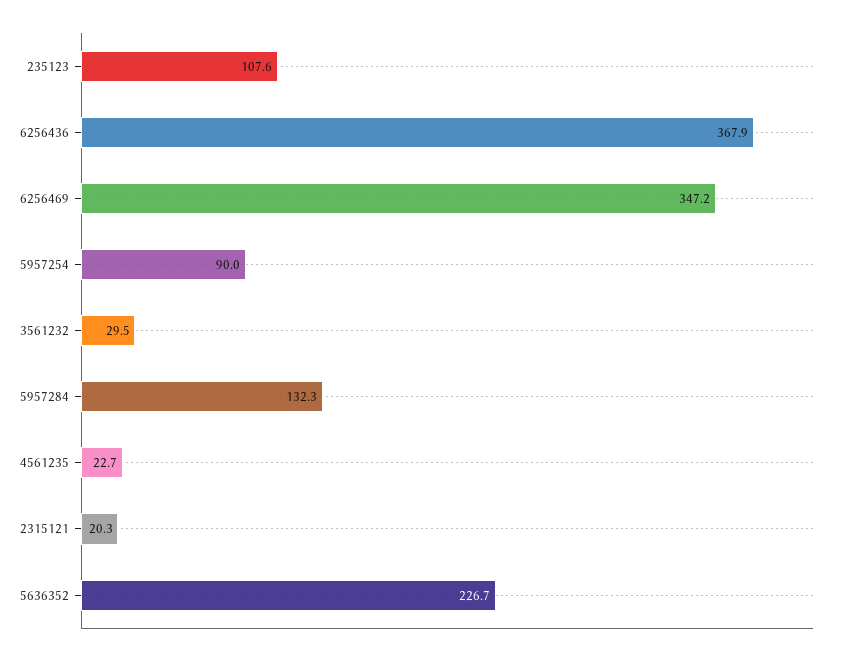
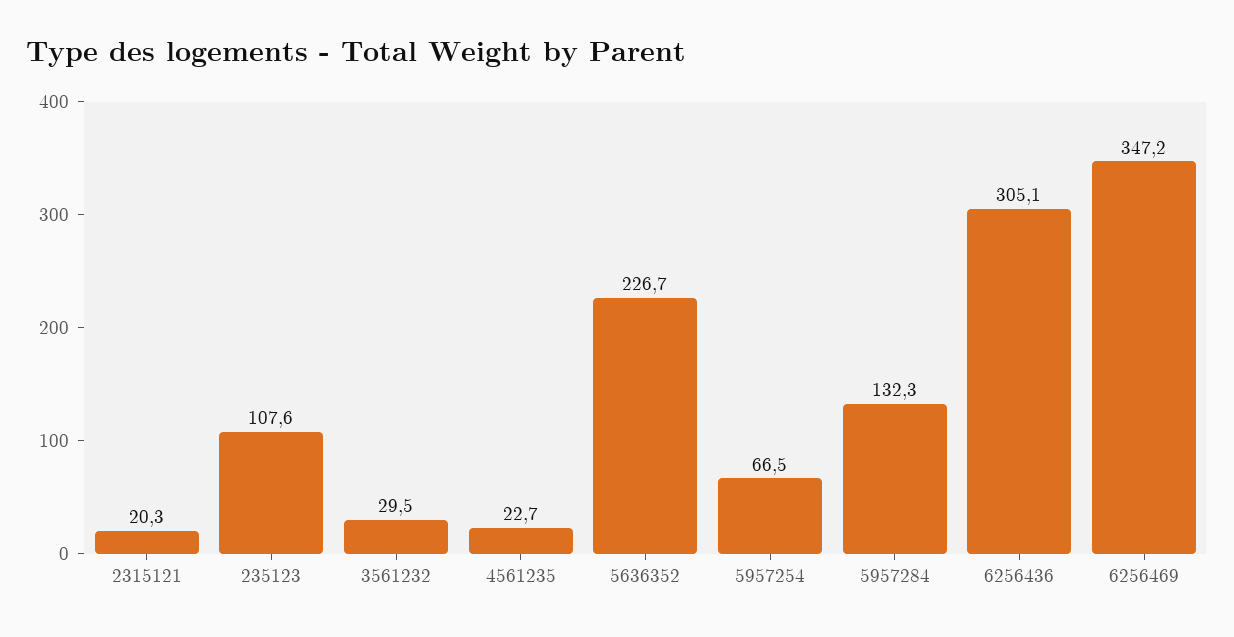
  {
    "235123": 107.6,
-   "6256436": 367.9,
+   "6256436": 305.1,
    "6256469": 347.2,
-   "5957254": 90,
+   "5957254": 66.5,
    "3561232": 29.5,
    "5957284": 132.3,
    "4561235": 22.7,
    "2315121": 20.3,
    "5636352": 226.7
  }

